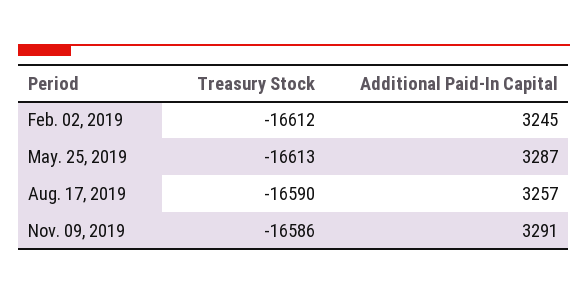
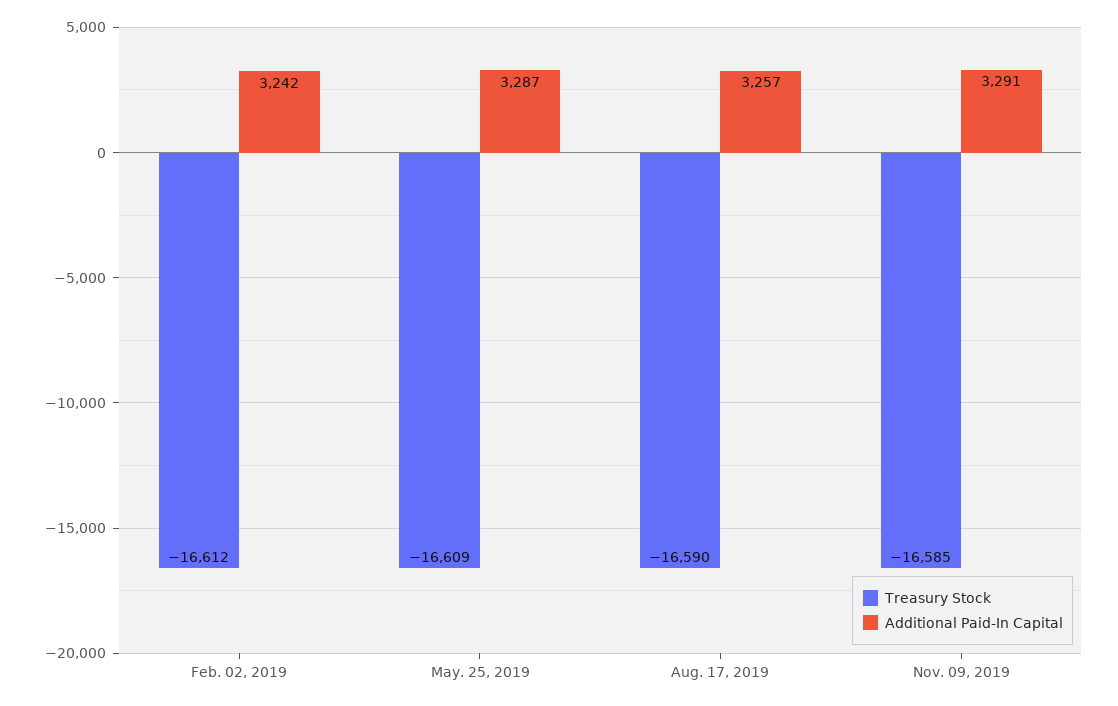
  {
    "Treasury Stock": {
      "Feb. 02, 2019": -16612,
-     "May. 25, 2019": -16613,
+     "May. 25, 2019": -16609,
      "Aug. 17, 2019": -16590,
-     "Nov. 09, 2019": -16586
+     "Nov. 09, 2019": -16585
    },
    "Additional Paid-In Capital": {
-     "Feb. 02, 2019": 3245,
+     "Feb. 02, 2019": 3242,
      "May. 25, 2019": 3287,
      "Aug. 17, 2019": 3257,
      "Nov. 09, 2019": 3291
    }
  }

